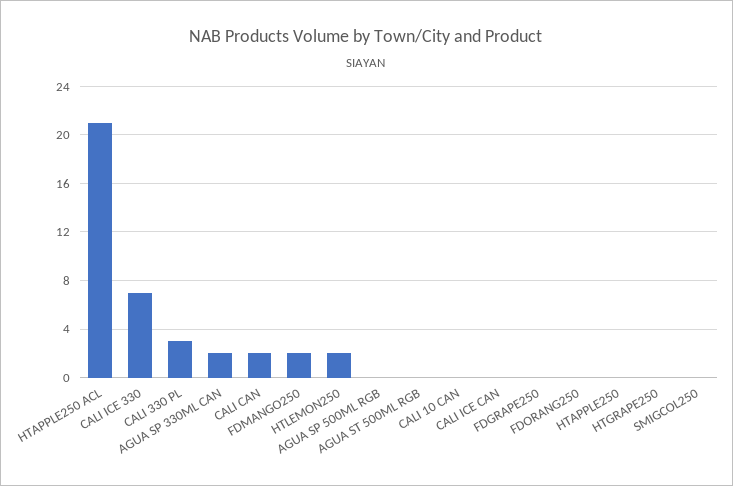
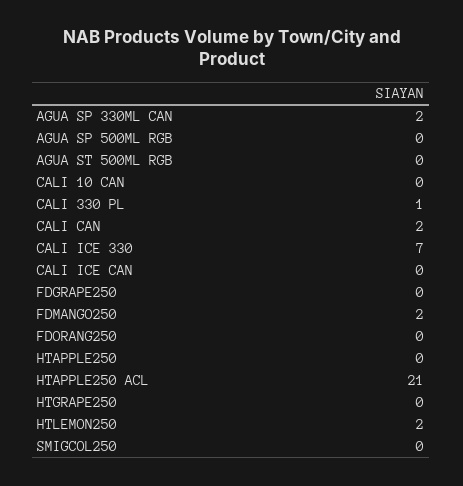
  {
    "HTAPPLE250 ACL": 21,
    "CALI ICE 330": 7,
-   "CALI 330 PL": 3,
+   "CALI 330 PL": 1,
    "AGUA SP 330ML CAN": 2,
    "CALI CAN": 2,
    "FDMANGO250": 2,
    "HTLEMON250": 2,
    "AGUA SP 500ML RGB": 0,
    "AGUA ST 500ML RGB": 0,
    "CALI 10 CAN": 0,
    "CALI ICE CAN": 0,
    "FDGRAPE250": 0,
    "FDORANG250": 0,
    "HTAPPLE250": 0,
    "HTGRAPE250": 0,
    "SMIGCOL250": 0
  }

